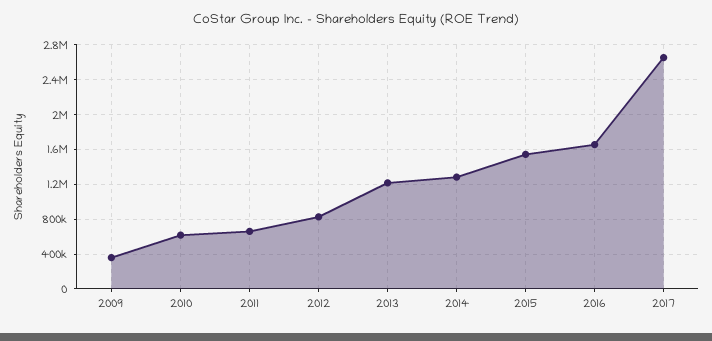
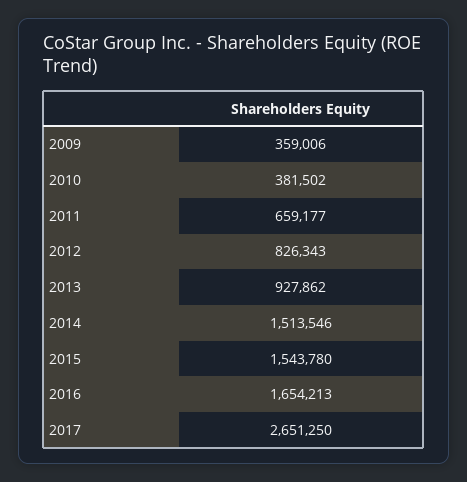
  {
    "2009": 359006,
-   "2010": 600000,
+   "2010": 381502,
    "2011": 659177,
    "2012": 826343,
-   "2013": 1200000,
+   "2013": 927862,
-   "2014": 1300000,
+   "2014": 1513546,
    "2015": 1543780,
    "2016": 1654213,
    "2017": 2651250
  }

